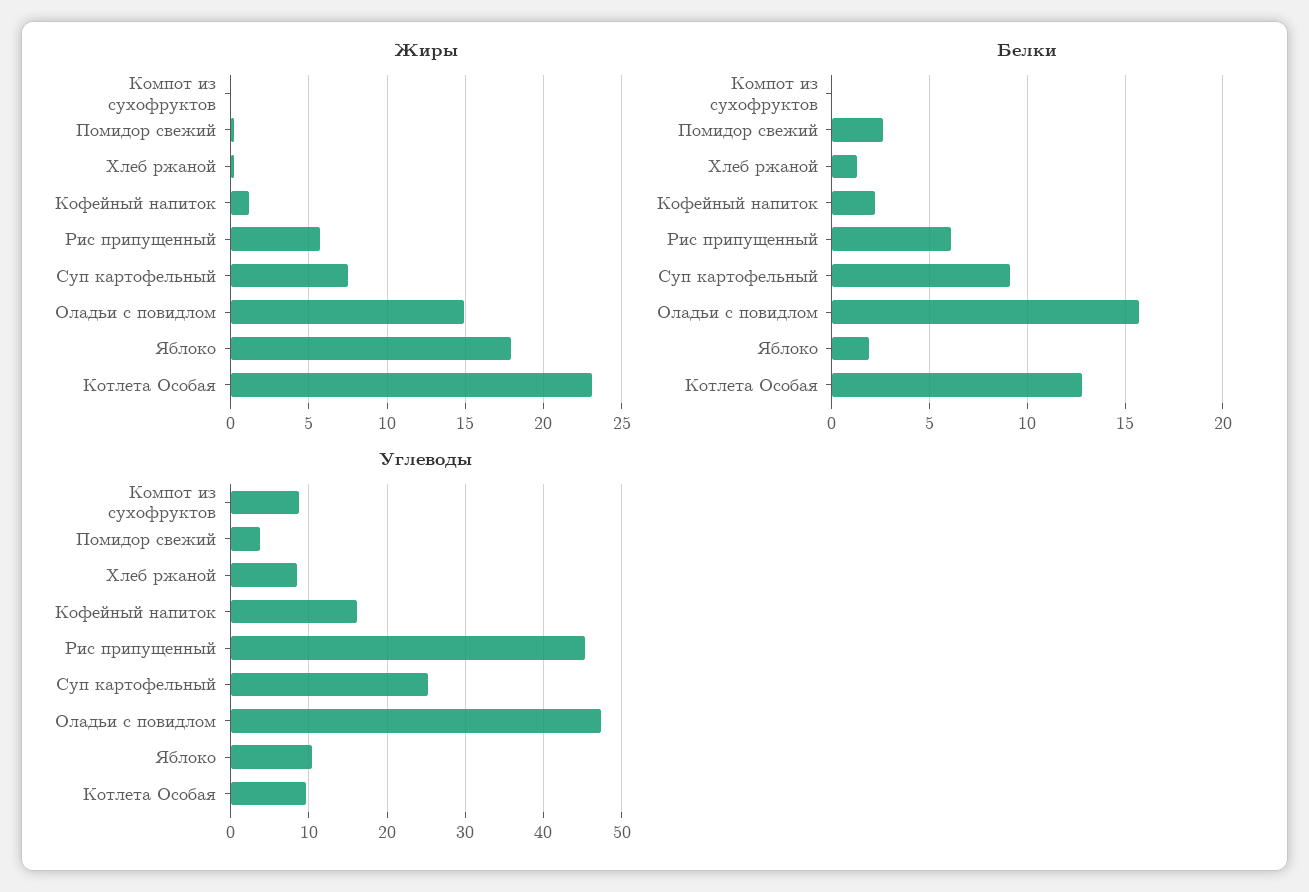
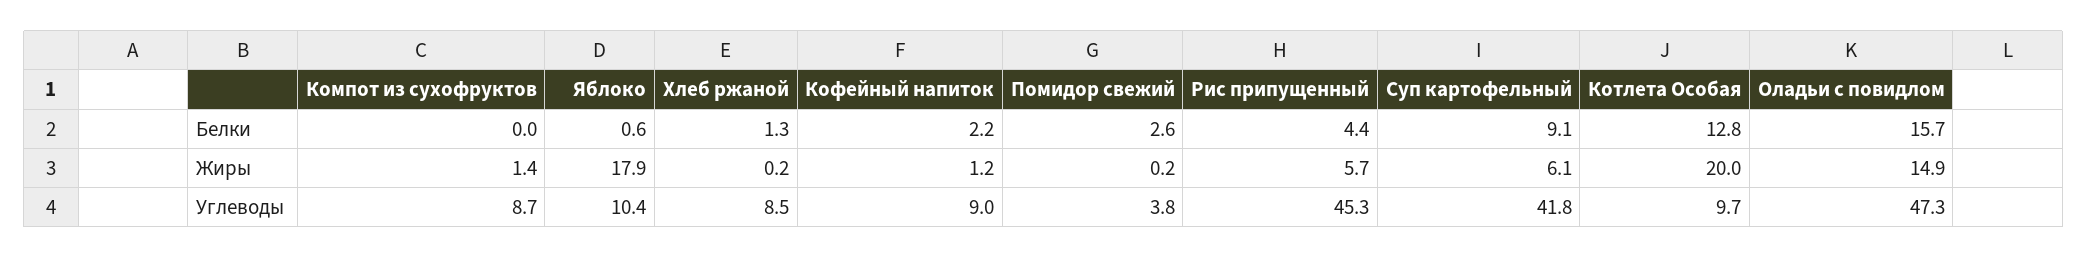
  {
    "Жиры": {
-     "Компот из сухофруктов": 0,
+     "Компот из сухофруктов": 1.4,
      "Помидор свежий": 0.2,
      "Хлеб ржаной": 0.2,
      "Кофейный напиток": 1.2,
      "Рис припущенный": 5.7,
-     "Суп картофельный": 7.5,
+     "Суп картофельный": 6.1,
      "Оладьи с повидлом": 14.9,
      "Яблоко": 17.9,
-     "Котлета Особая": 23
+     "Котлета Особая": 20
    },
    "Белки": {
      "Компот из сухофруктов": 0,
      "Помидор свежий": 2.6,
      "Хлеб ржаной": 1.3,
      "Кофейный напиток": 2.2,
-     "Рис припущенный": 6,
+     "Рис припущенный": 4.4,
      "Суп картофельный": 9.1,
      "Оладьи с повидлом": 15.7,
-     "Яблоко": 2,
+     "Яблоко": 0.6,
      "Котлета Особая": 12.8
    },
    "Углеводы": {
      "Компот из сухофруктов": 8.7,
      "Помидор свежий": 3.8,
      "Хлеб ржаной": 8.5,
-     "Кофейный напиток": 16,
+     "Кофейный напиток": 9,
      "Рис припущенный": 45.3,
-     "Суп картофельный": 25,
+     "Суп картофельный": 41.8,
      "Оладьи с повидлом": 47.3,
      "Яблоко": 10.4,
      "Котлета Особая": 9.7
    }
  }

